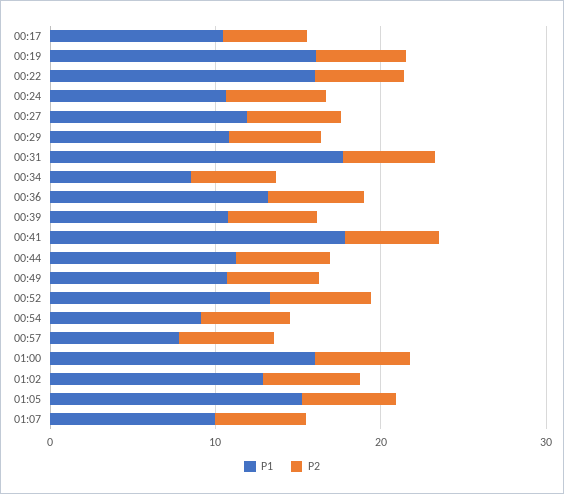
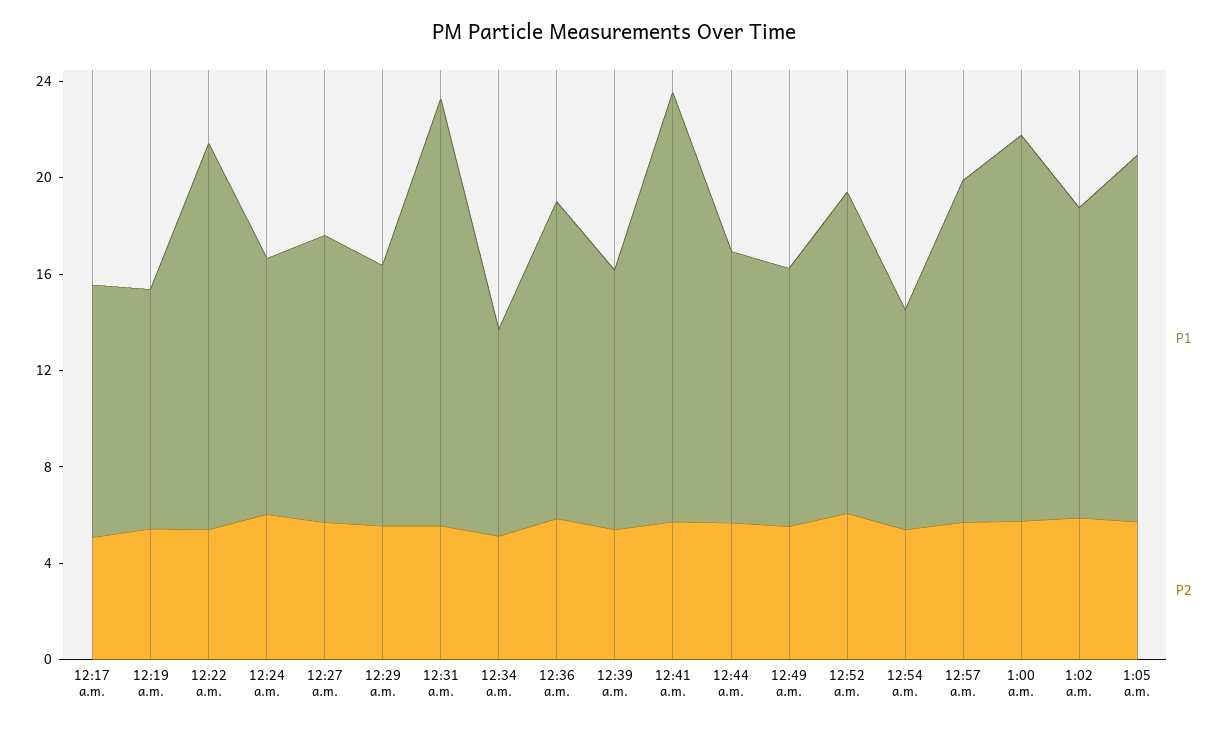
  {
    "P1": {
      "00:17": 10,
-     "00:19": 16,
+     "00:19": 10,
      "00:22": 16,
      "00:24": 11,
      "00:27": 12,
      "00:29": 11,
      "00:31": 18,
      "00:34": 9,
      "00:36": 13,
      "00:39": 11,
      "00:41": 18,
      "00:44": 11,
      "00:49": 11,
      "00:52": 13,
      "00:54": 9,
-     "00:57": 8,
+     "00:57": 14,
      "01:00": 16,
      "01:02": 13,
-     "01:05": 15,
+     "01:05": 15
-     "01:07": 10
    },
    "P2": {
      "00:17": 5,
      "00:19": 5,
      "00:22": 5,
      "00:24": 6,
      "00:27": 6,
      "00:29": 6,
      "00:31": 6,
      "00:34": 5,
      "00:36": 6,
      "00:39": 5,
      "00:41": 6,
      "00:44": 6,
      "00:49": 6,
      "00:52": 6,
      "00:54": 5,
      "00:57": 6,
      "01:00": 6,
      "01:02": 6,
-     "01:05": 6,
+     "01:05": 6
-     "01:07": 6
    }
  }

